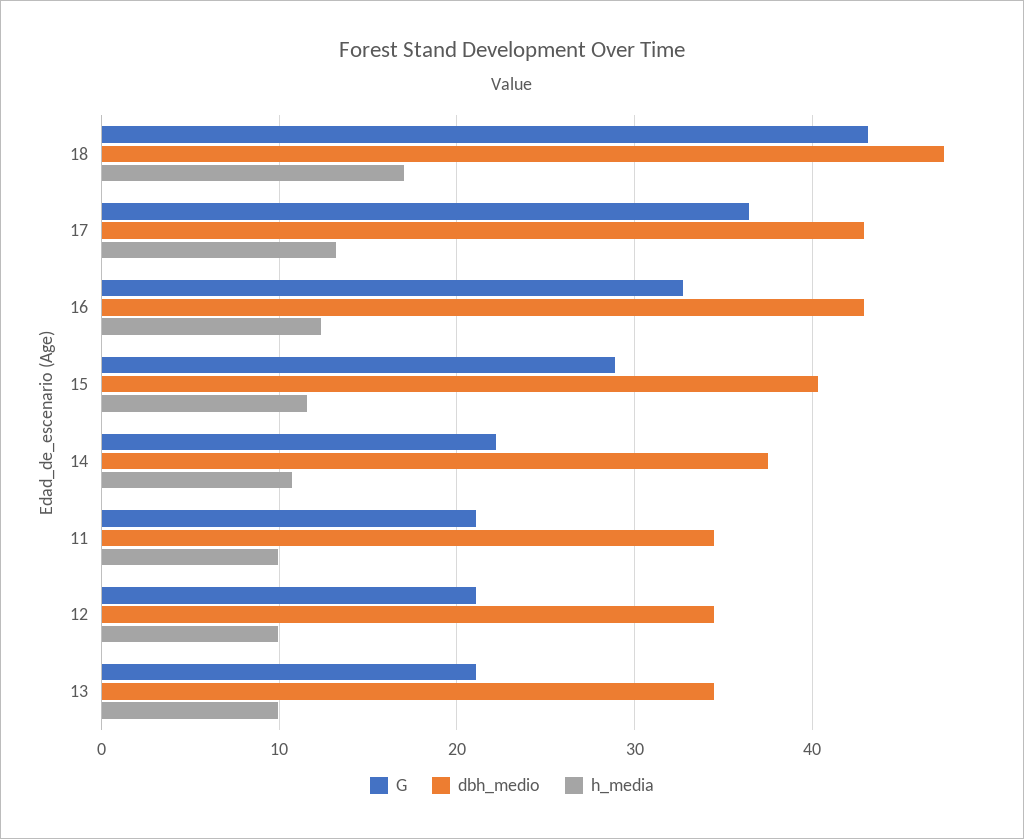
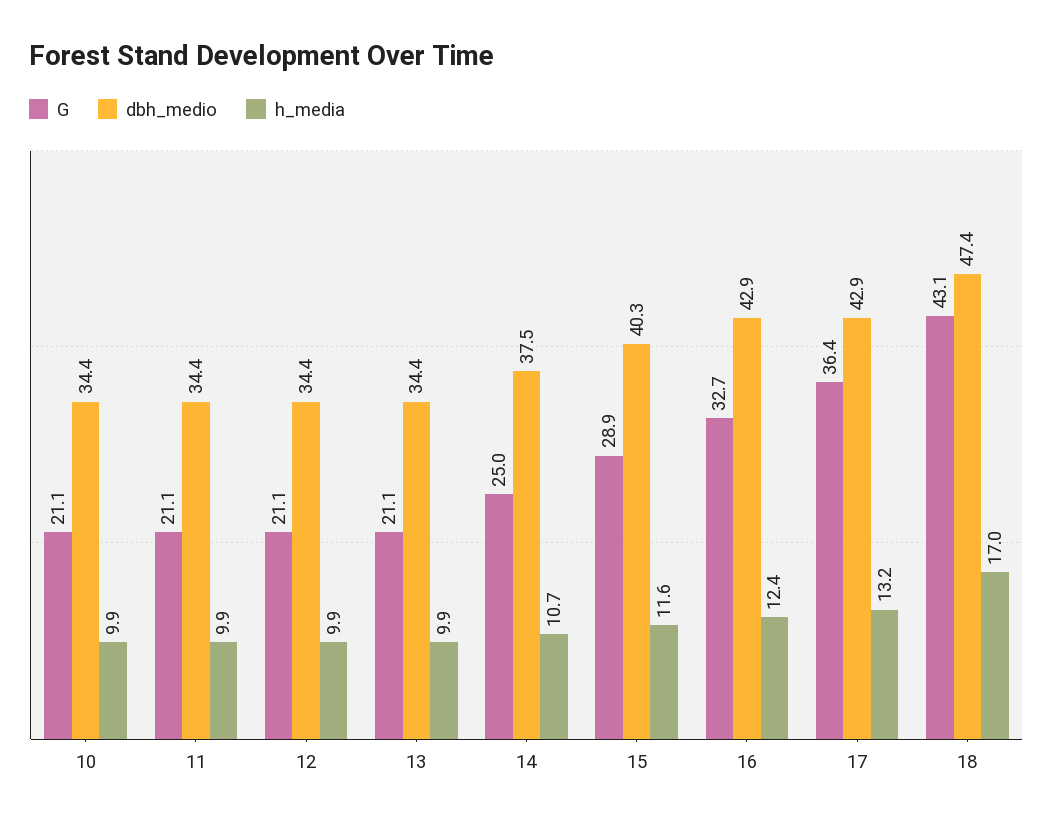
  {
    "G": {
      "18": 43.1,
      "17": 36.4,
      "16": 32.7,
      "15": 28.9,
-     "14": 22,
+     "14": 25,
      "11": 21.1,
      "12": 21.1,
-     "13": 21.1
+     "13": 21.1,
+     "10": 21.1
    },
    "dbh_medio": {
      "18": 47.4,
      "17": 42.9,
      "16": 42.9,
      "15": 40.3,
      "14": 37.5,
      "11": 34.4,
      "12": 34.4,
-     "13": 34.4
+     "13": 34.4,
+     "10": 34.4
    },
    "h_media": {
      "18": 17,
      "17": 13.2,
      "16": 12.4,
      "15": 11.6,
      "14": 10.7,
      "11": 9.9,
      "12": 9.9,
-     "13": 9.9
+     "13": 9.9,
+     "10": 9.9
    }
  }

